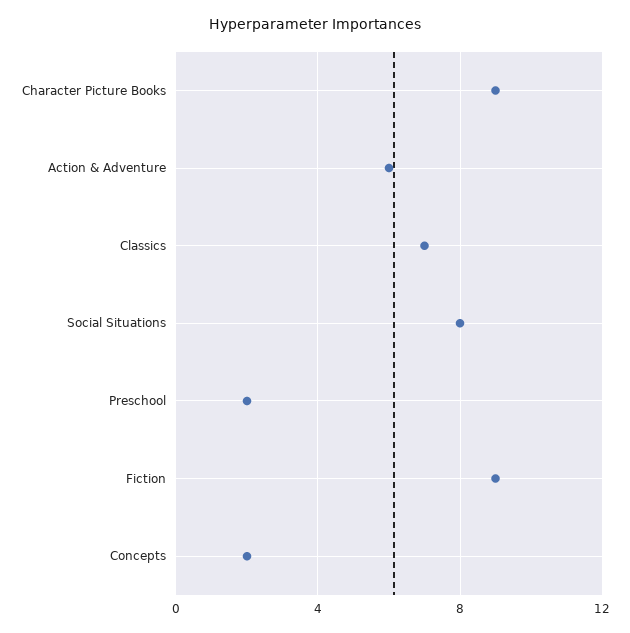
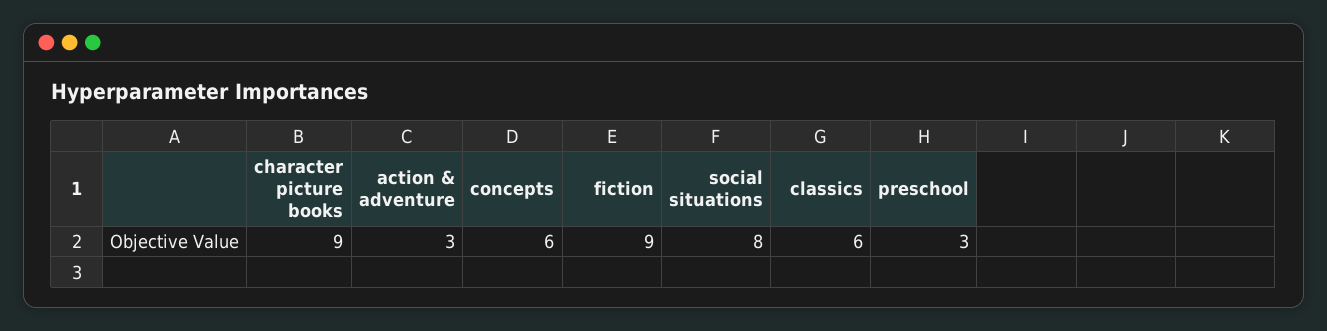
  {
    "Character Picture Books": 9,
-   "Action & Adventure": 6,
+   "Action & Adventure": 3,
-   "Classics": 7,
+   "Classics": 6,
    "Social Situations": 8,
-   "Preschool": 2,
+   "Preschool": 3,
    "Fiction": 9,
-   "Concepts": 2
+   "Concepts": 6
  }

